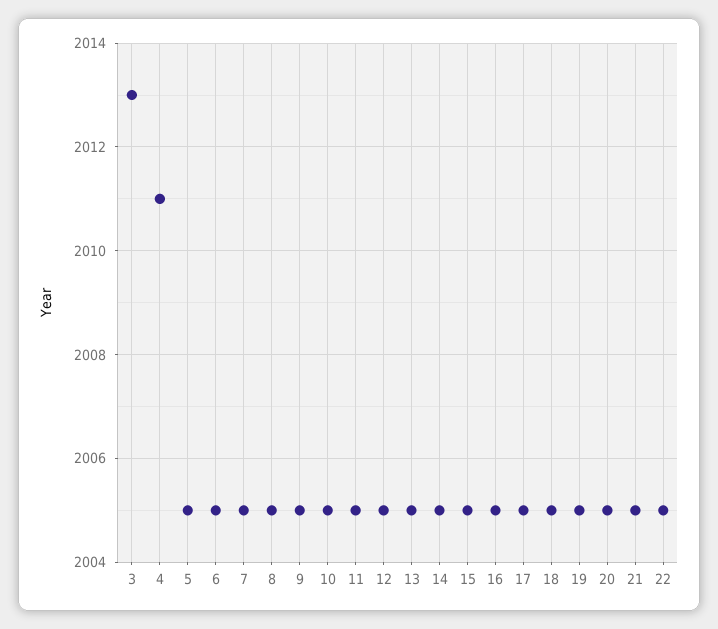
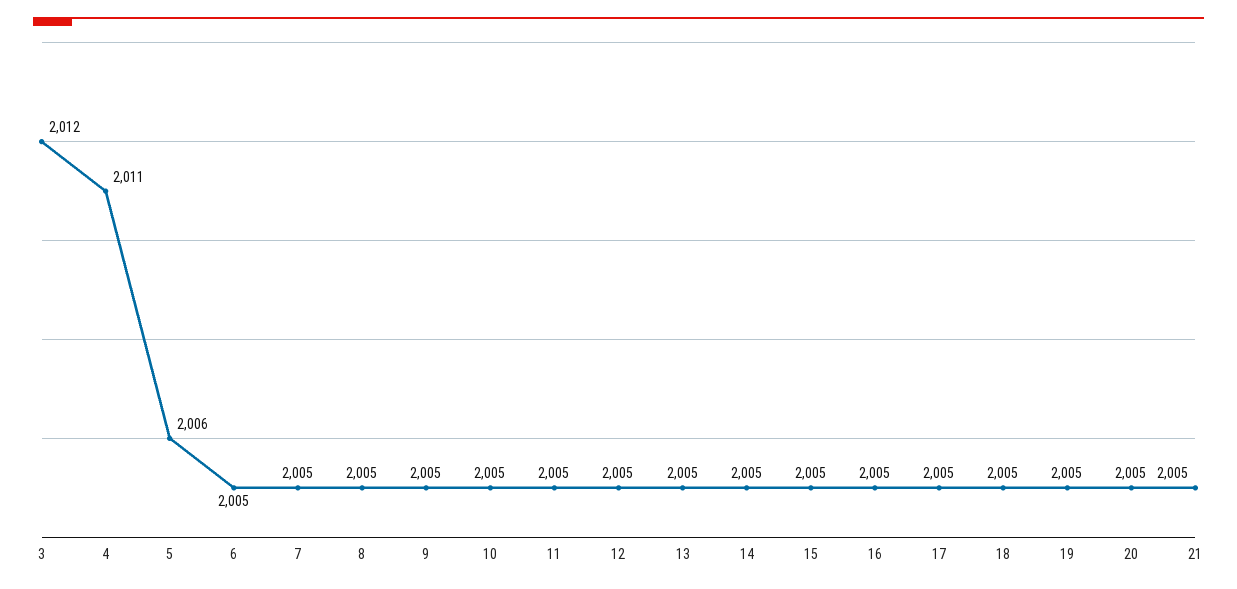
  {
-   "3": 2013,
+   "3": 2012,
    "4": 2011,
-   "5": 2005,
+   "5": 2006,
    "6": 2005,
    "7": 2005,
    "8": 2005,
    "9": 2005,
    "10": 2005,
    "11": 2005,
    "12": 2005,
    "13": 2005,
    "14": 2005,
    "15": 2005,
    "16": 2005,
    "17": 2005,
    "18": 2005,
    "19": 2005,
    "20": 2005,
-   "21": 2005,
+   "21": 2005
-   "22": 2005
  }

